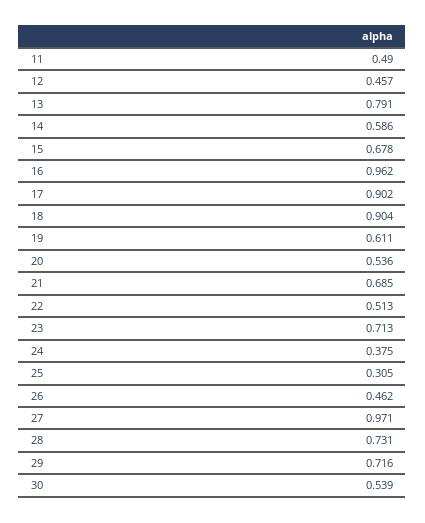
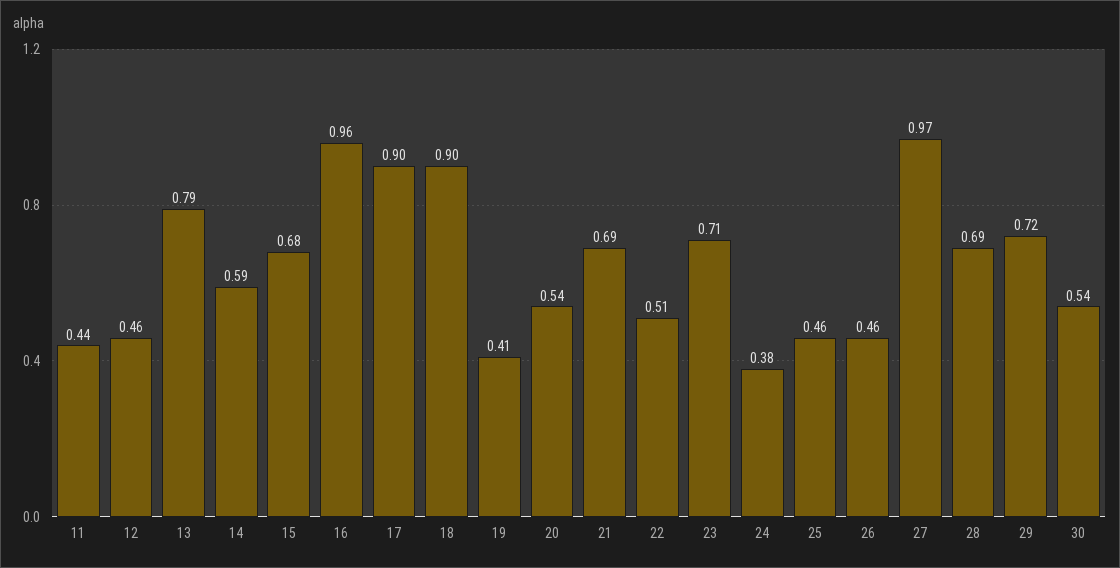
  {
-   "11": 0.49,
+   "11": 0.44,
    "12": 0.457,
    "13": 0.791,
    "14": 0.586,
    "15": 0.678,
    "16": 0.962,
    "17": 0.902,
    "18": 0.904,
-   "19": 0.611,
+   "19": 0.41,
    "20": 0.536,
    "21": 0.685,
    "22": 0.513,
    "23": 0.713,
    "24": 0.375,
-   "25": 0.305,
+   "25": 0.46,
    "26": 0.462,
    "27": 0.971,
-   "28": 0.731,
+   "28": 0.69,
    "29": 0.716,
    "30": 0.539
  }

